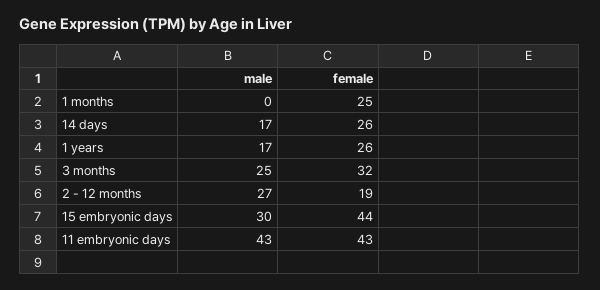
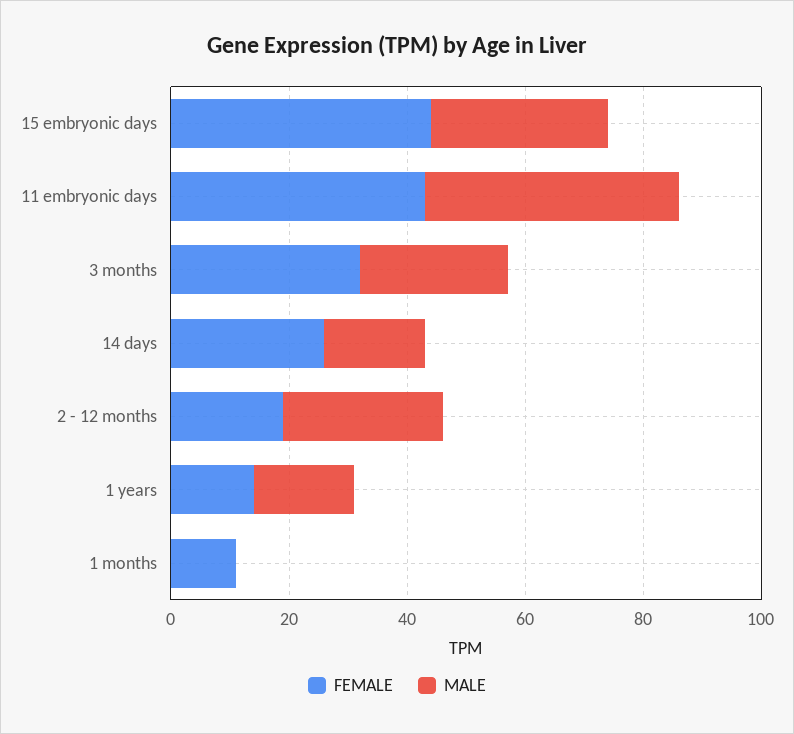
  {
    "male": {
      "1 months": 0,
      "14 days": 17,
      "1 years": 17,
      "3 months": 25,
      "2 - 12 months": 27,
      "15 embryonic days": 30,
      "11 embryonic days": 43
    },
    "female": {
-     "1 months": 25,
+     "1 months": 10,
      "14 days": 26,
-     "1 years": 26,
+     "1 years": 15,
      "3 months": 32,
      "2 - 12 months": 19,
      "15 embryonic days": 44,
      "11 embryonic days": 43
    }
  }

